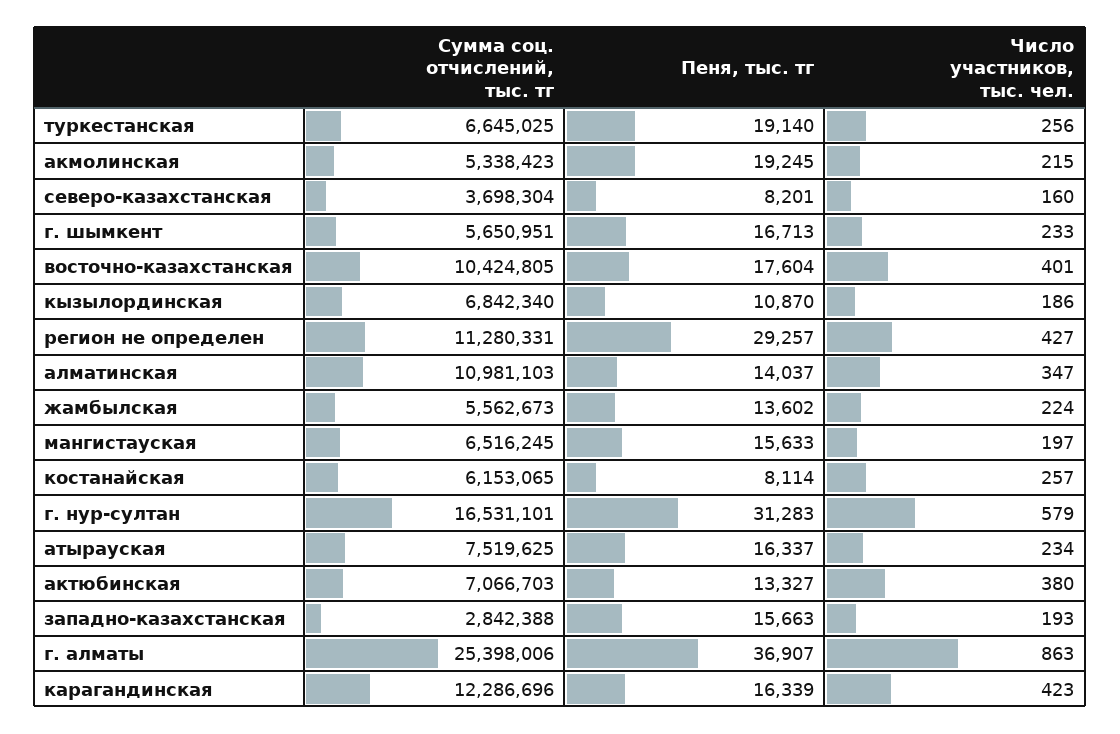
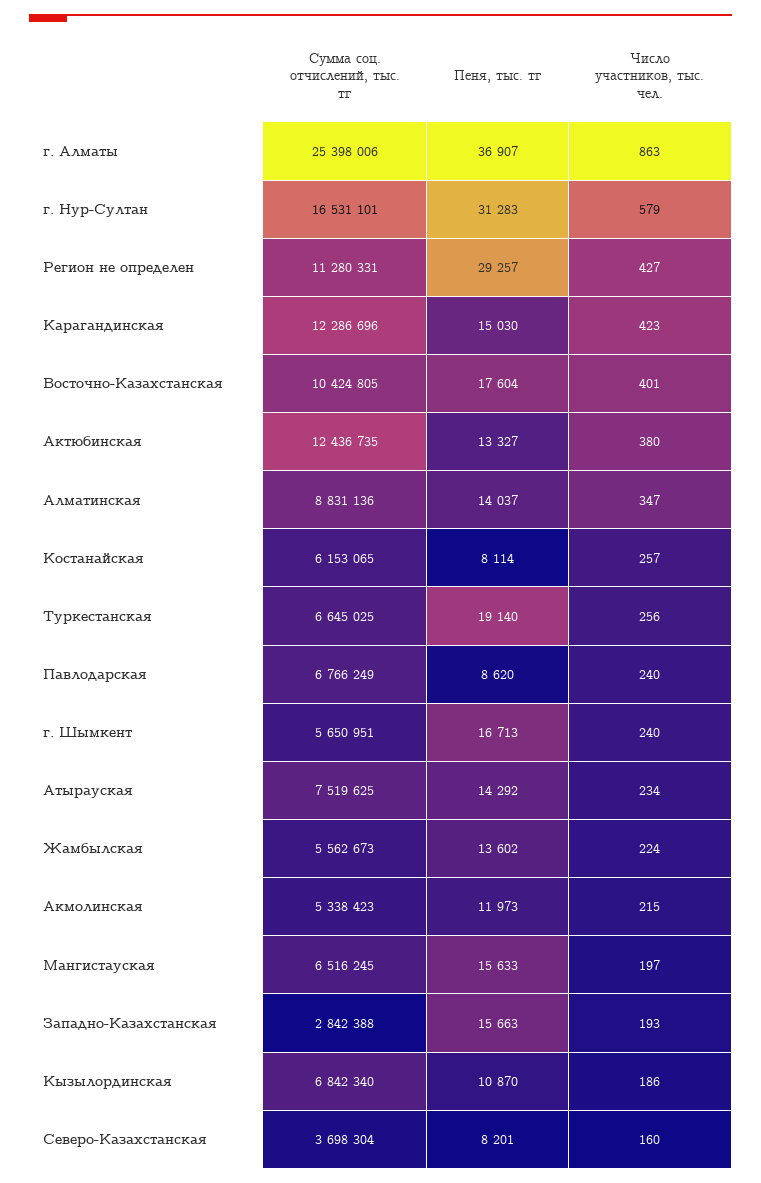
  {
    "Сумма соц. отчислений, тыс. тг": {
      "туркестанская": 6645025,
      "акмолинская": 5338423,
      "северо-казахстанская": 3698304,
      "г. шымкент": 5650951,
      "восточно-казахстанская": 10424805,
      "кызылординская": 6842340,
      "регион не определен": 11280331,
-     "алматинская": 10981103,
+     "алматинская": 8831136,
      "жамбылская": 5562673,
      "мангистауская": 6516245,
      "костанайская": 6153065,
      "г. нур-султан": 16531101,
      "атырауская": 7519625,
-     "актюбинская": 7066703,
+     "актюбинская": 12436735,
      "западно-казахстанская": 2842388,
      "г. алматы": 25398006,
-     "карагандинская": 12286696
+     "карагандинская": 12286696,
+     "Павлодарская": 6766249
    },
    "Пеня, тыс. тг": {
      "туркестанская": 19140,
-     "акмолинская": 19245,
+     "акмолинская": 11973,
      "северо-казахстанская": 8201,
      "г. шымкент": 16713,
      "восточно-казахстанская": 17604,
      "кызылординская": 10870,
      "регион не определен": 29257,
      "алматинская": 14037,
      "жамбылская": 13602,
      "мангистауская": 15633,
      "костанайская": 8114,
      "г. нур-султан": 31283,
-     "атырауская": 16337,
+     "атырауская": 14292,
      "актюбинская": 13327,
      "западно-казахстанская": 15663,
      "г. алматы": 36907,
-     "карагандинская": 16339
+     "карагандинская": 15030,
+     "Павлодарская": 8620
    },
    "Число участников, тыс. чел.": {
      "туркестанская": 256,
      "акмолинская": 215,
      "северо-казахстанская": 160,
-     "г. шымкент": 233,
+     "г. шымкент": 240,
      "восточно-казахстанская": 401,
      "кызылординская": 186,
      "регион не определен": 427,
      "алматинская": 347,
      "жамбылская": 224,
      "мангистауская": 197,
      "костанайская": 257,
      "г. нур-султан": 579,
      "атырауская": 234,
      "актюбинская": 380,
      "западно-казахстанская": 193,
      "г. алматы": 863,
-     "карагандинская": 423
+     "карагандинская": 423,
+     "Павлодарская": 240
    }
  }

